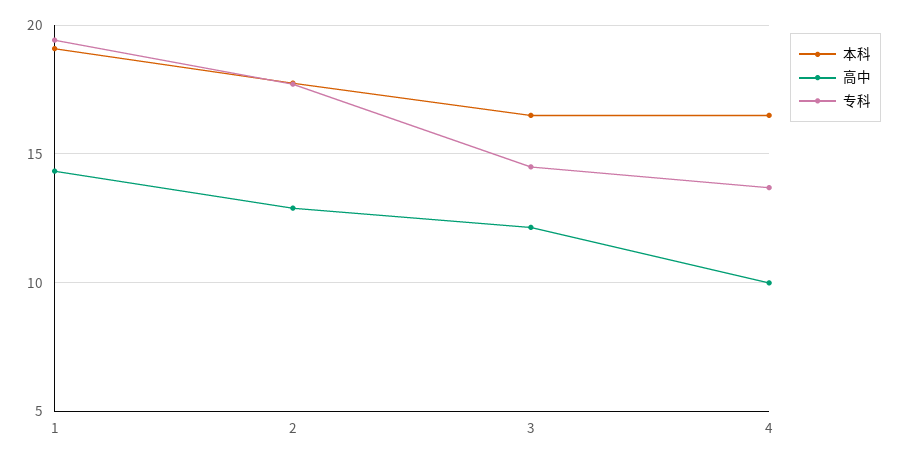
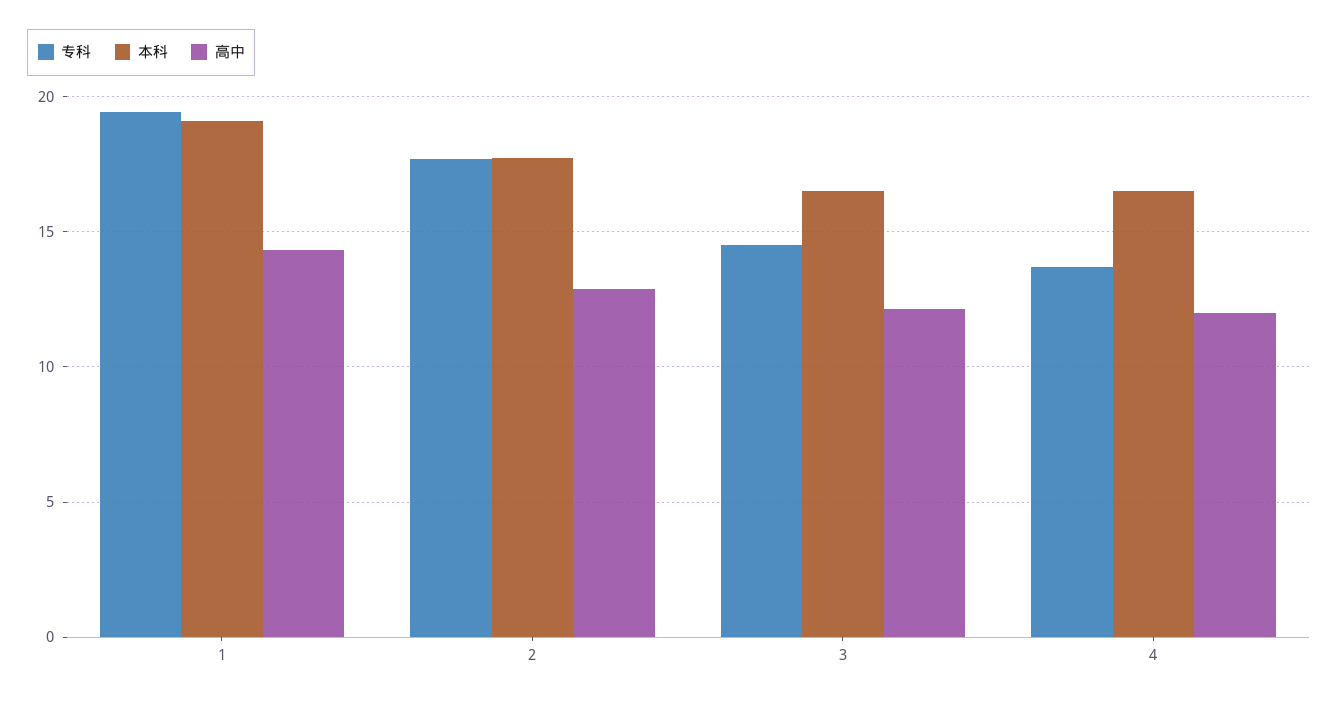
  {
    "本科": {
      "1": 19,
      "2": 18,
      "3": 16.5,
      "4": 16.5
    },
    "高中": {
      "1": 14.5,
      "2": 13,
      "3": 12,
-     "4": 10
+     "4": 12
    },
    "专科": {
      "1": 19.5,
      "2": 17.5,
      "3": 14.5,
      "4": 13.5
    }
  }

